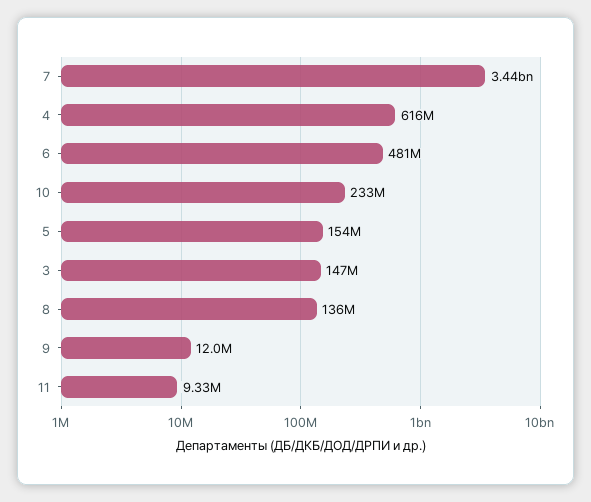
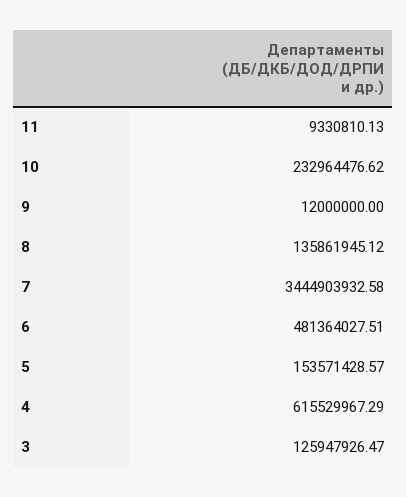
  {
    "7": 3444903932.58,
    "4": 615529967.29,
    "6": 481364027.51,
    "10": 232964476.62,
    "5": 153571428.57,
-   "3": 147000000,
+   "3": 125947926.47,
    "8": 135861945.12,
    "9": 12000000,
    "11": 9330810.13
  }

